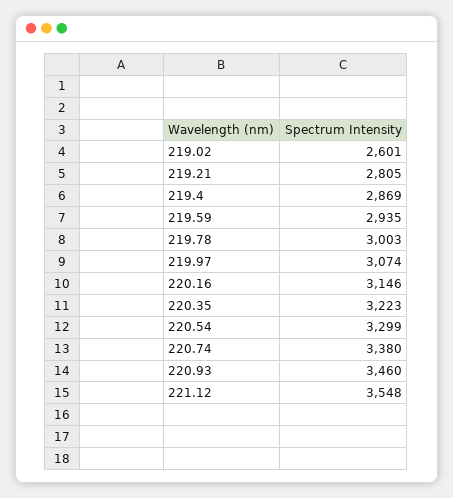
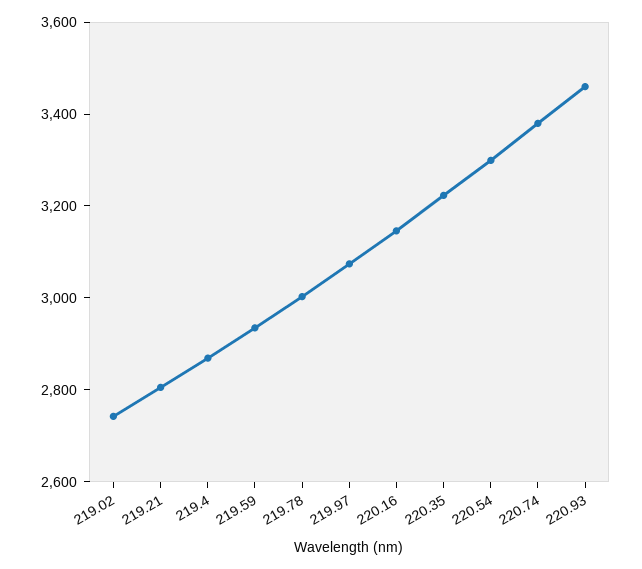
  {
-   "219.02": 2601,
+   "219.02": 2750,
    "219.21": 2805,
    "219.4": 2869,
    "219.59": 2935,
    "219.78": 3003,
    "219.97": 3074,
    "220.16": 3146,
    "220.35": 3223,
    "220.54": 3299,
    "220.74": 3380,
-   "220.93": 3460,
+   "220.93": 3460
-   "221.12": 3548
  }

